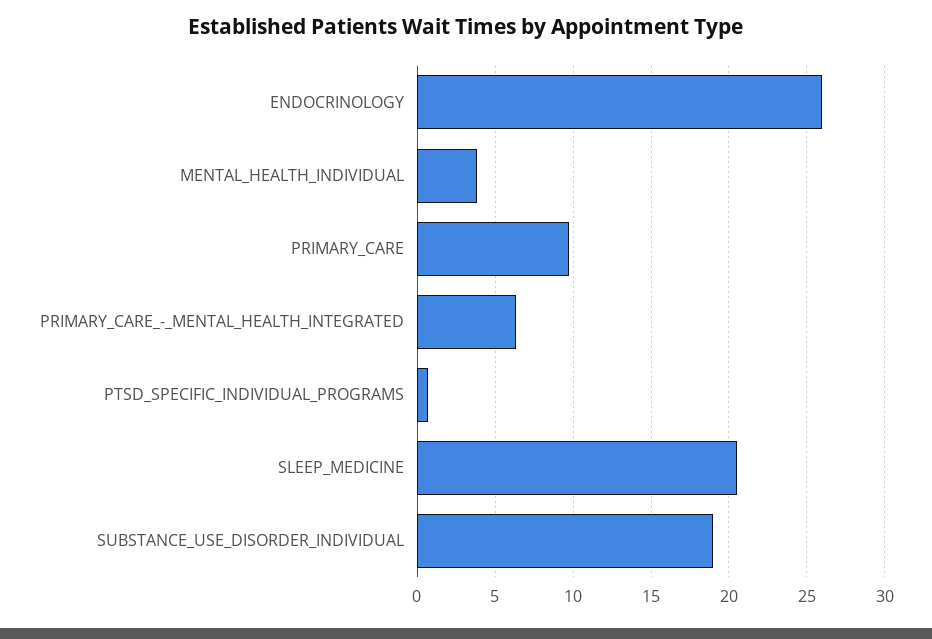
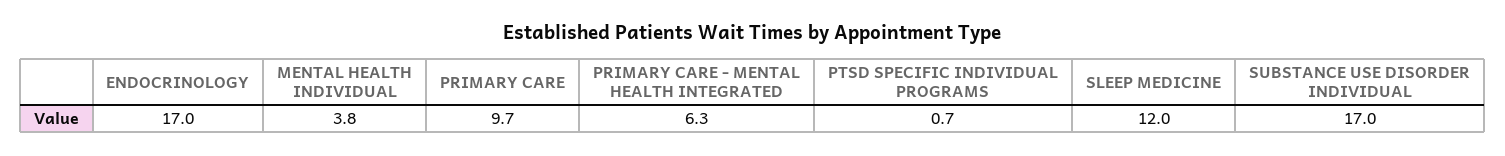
  {
-   "ENDOCRINOLOGY": 26,
+   "ENDOCRINOLOGY": 17,
    "MENTAL_HEALTH_INDIVIDUAL": 3.8,
    "PRIMARY_CARE": 9.7,
    "PRIMARY_CARE_-_MENTAL_HEALTH_INTEGRATED": 6.3,
    "PTSD_SPECIFIC_INDIVIDUAL_PROGRAMS": 0.7,
-   "SLEEP_MEDICINE": 20.5,
+   "SLEEP_MEDICINE": 12,
-   "SUBSTANCE_USE_DISORDER_INDIVIDUAL": 19
+   "SUBSTANCE_USE_DISORDER_INDIVIDUAL": 17
  }

